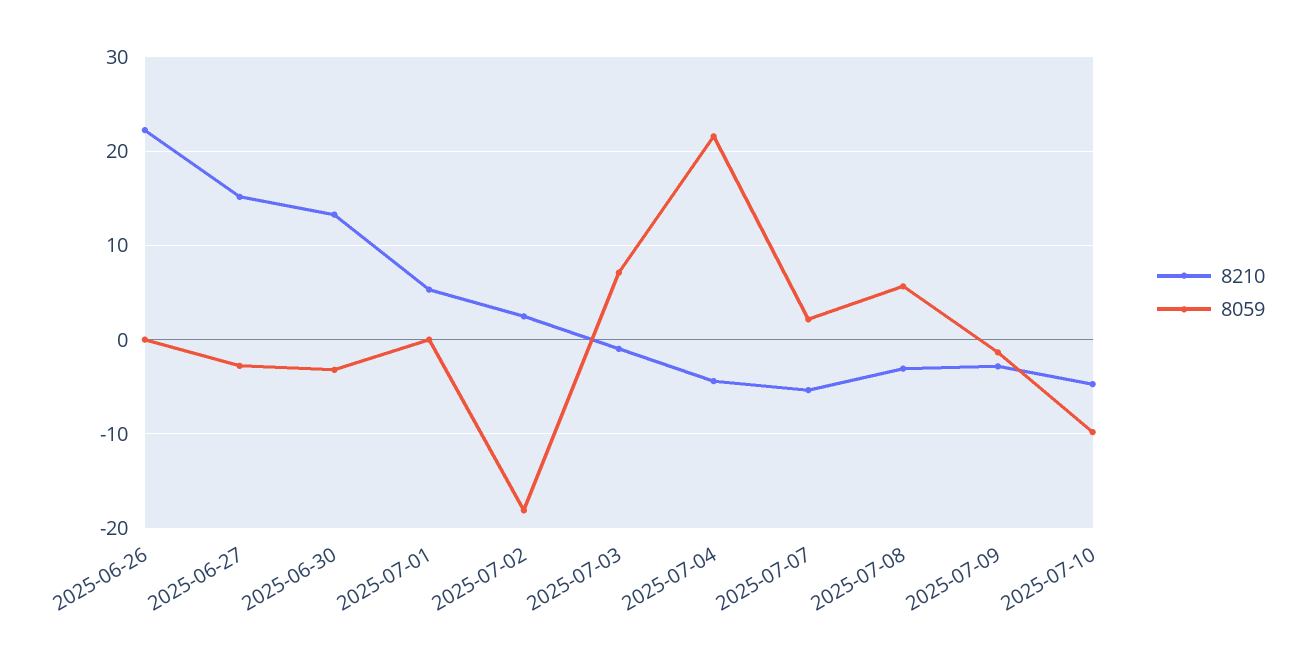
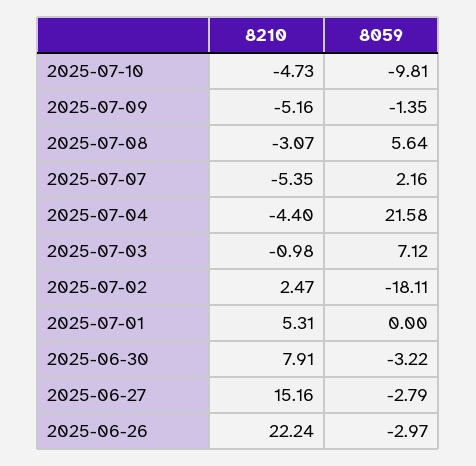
  {
    "8210": {
      "2025-06-26": 22.24,
      "2025-06-27": 15.16,
-     "2025-06-30": 13,
+     "2025-06-30": 7.91,
      "2025-07-01": 5.31,
      "2025-07-02": 2.47,
      "2025-07-03": -0.98,
      "2025-07-04": -4.4,
      "2025-07-07": -5.35,
      "2025-07-08": -3.07,
-     "2025-07-09": -3,
+     "2025-07-09": -5.16,
      "2025-07-10": -4.73
    },
    "8059": {
-     "2025-06-26": 0,
+     "2025-06-26": -2.97,
      "2025-06-27": -2.79,
      "2025-06-30": -3.22,
      "2025-07-01": 0,
      "2025-07-02": -18.11,
      "2025-07-03": 7.12,
      "2025-07-04": 21.58,
      "2025-07-07": 2.16,
      "2025-07-08": 5.64,
      "2025-07-09": -1.35,
      "2025-07-10": -9.81
    }
  }

